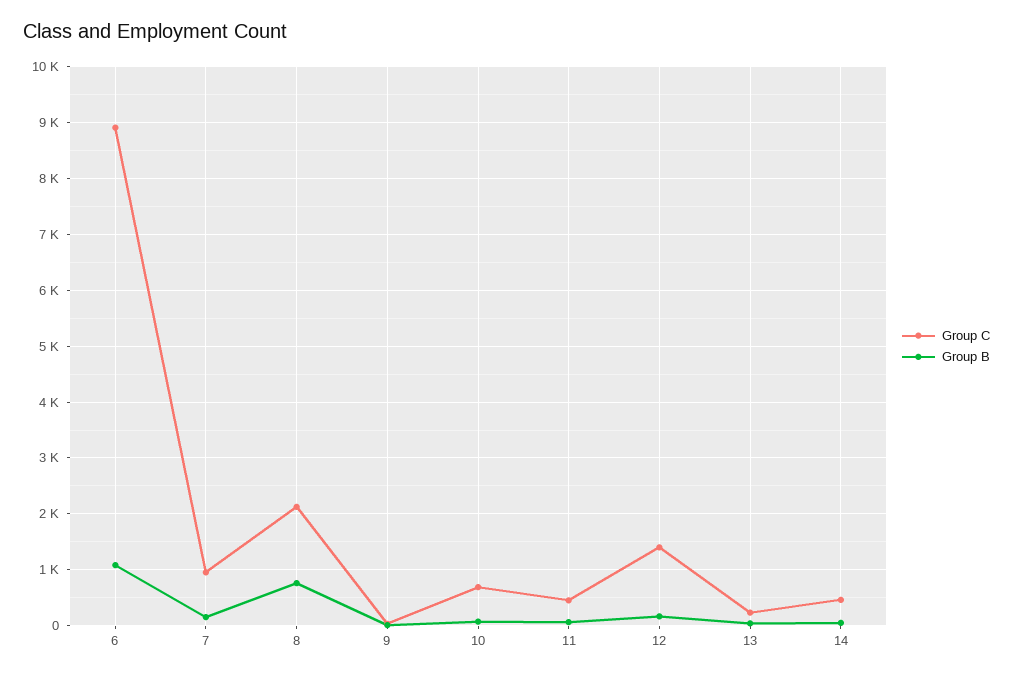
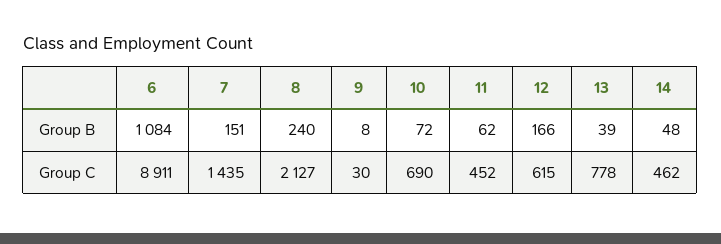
  {
    "Group C": {
      "6": 8911,
-     "7": 1000,
+     "7": 1435,
      "8": 2127,
      "9": 30,
      "10": 690,
      "11": 452,
-     "12": 1400,
+     "12": 615,
-     "13": 200,
+     "13": 778,
      "14": 462
    },
    "Group B": {
      "6": 1084,
      "7": 151,
-     "8": 800,
+     "8": 240,
      "9": 8,
      "10": 72,
      "11": 62,
      "12": 166,
      "13": 39,
      "14": 48
    }
  }

